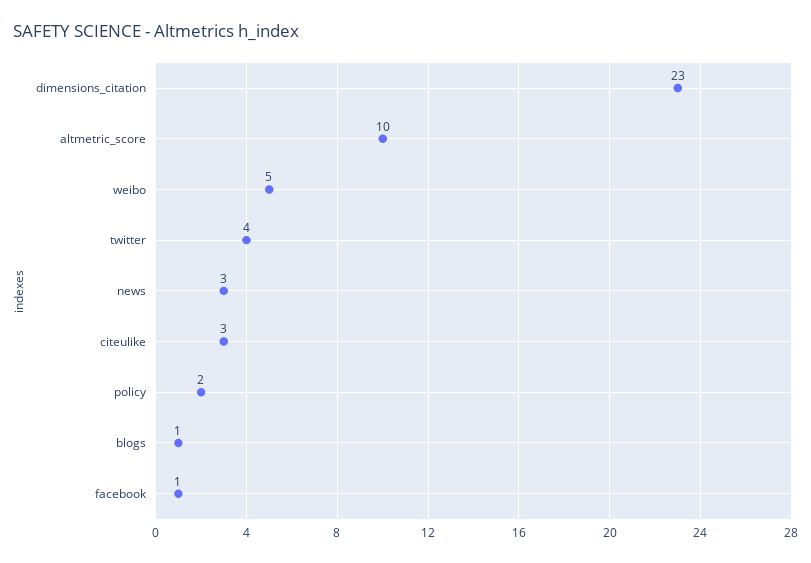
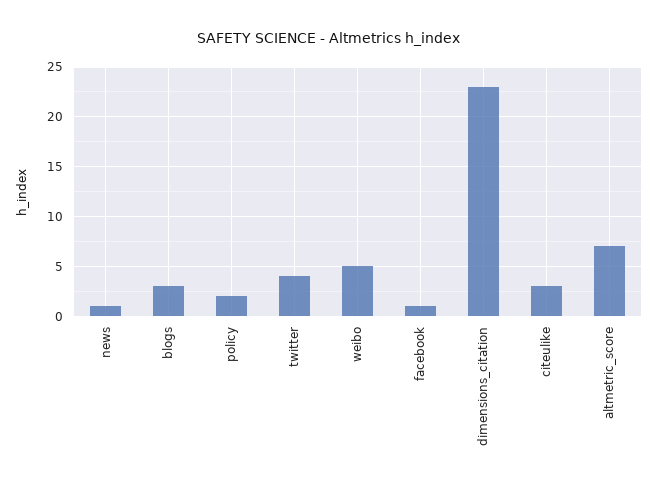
  {
    "dimensions_citation": 23,
-   "altmetric_score": 10,
+   "altmetric_score": 7,
    "weibo": 5,
    "twitter": 4,
-   "news": 3,
+   "news": 1,
    "citeulike": 3,
    "policy": 2,
-   "blogs": 1,
+   "blogs": 3,
    "facebook": 1
  }

